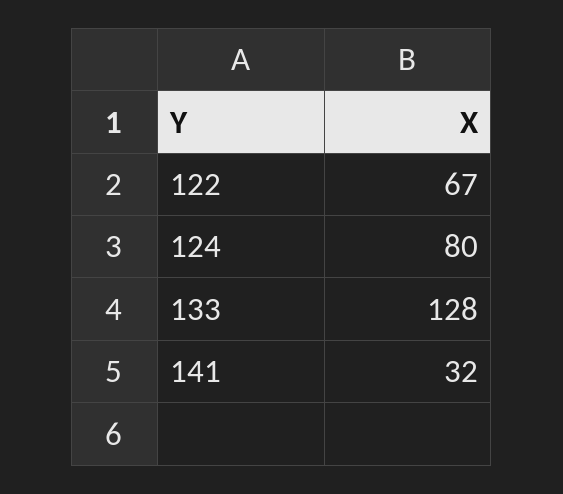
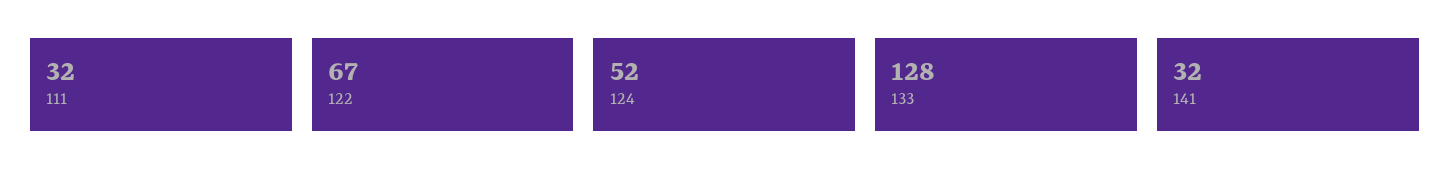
  {
    "122": 67,
-   "124": 80,
+   "124": 52,
    "133": 128,
-   "141": 32
+   "141": 32,
+   "111": 32
  }

